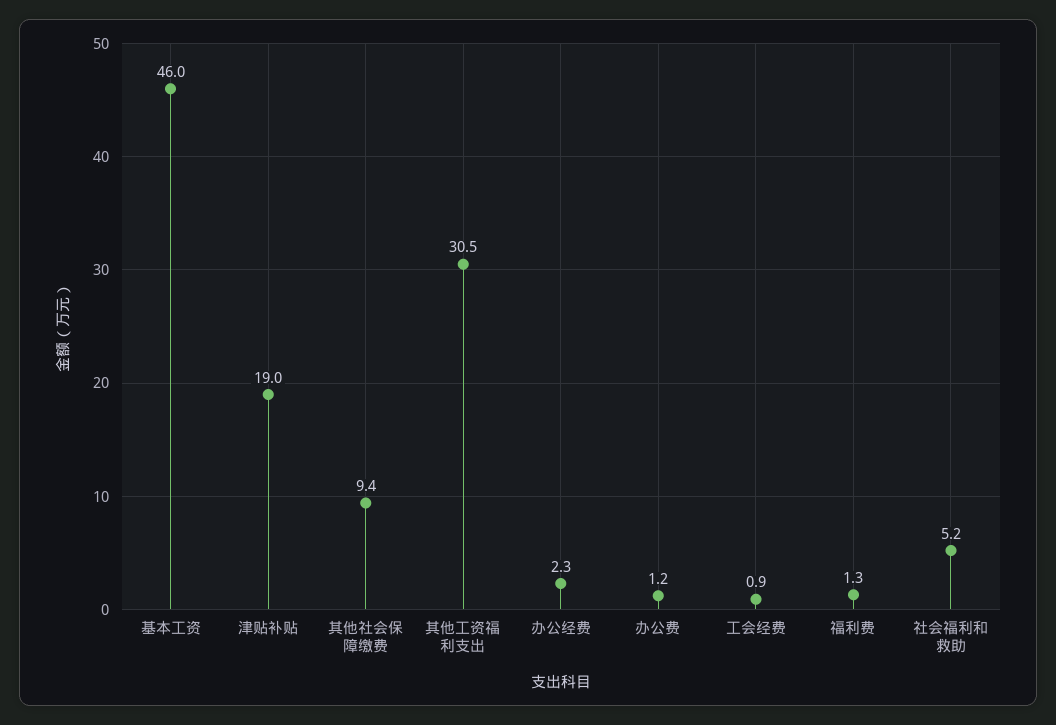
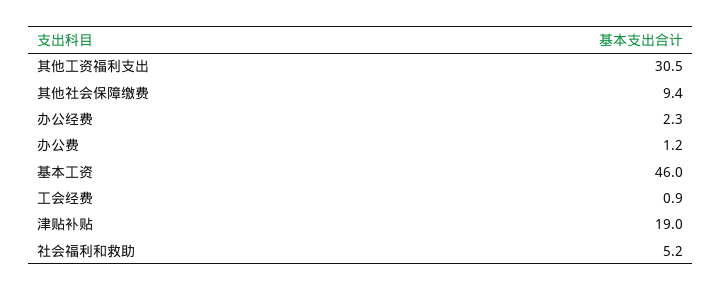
  {
    "基本工资": 46,
    "津贴补贴": 19,
    "其他社会保障缴费": 9.4,
    "其他工资福利支出": 30.5,
    "办公经费": 2.3,
    "办公费": 1.2,
    "工会经费": 0.9,
-   "福利费": 1.3,
    "社会福利和救助": 5.2
  }

